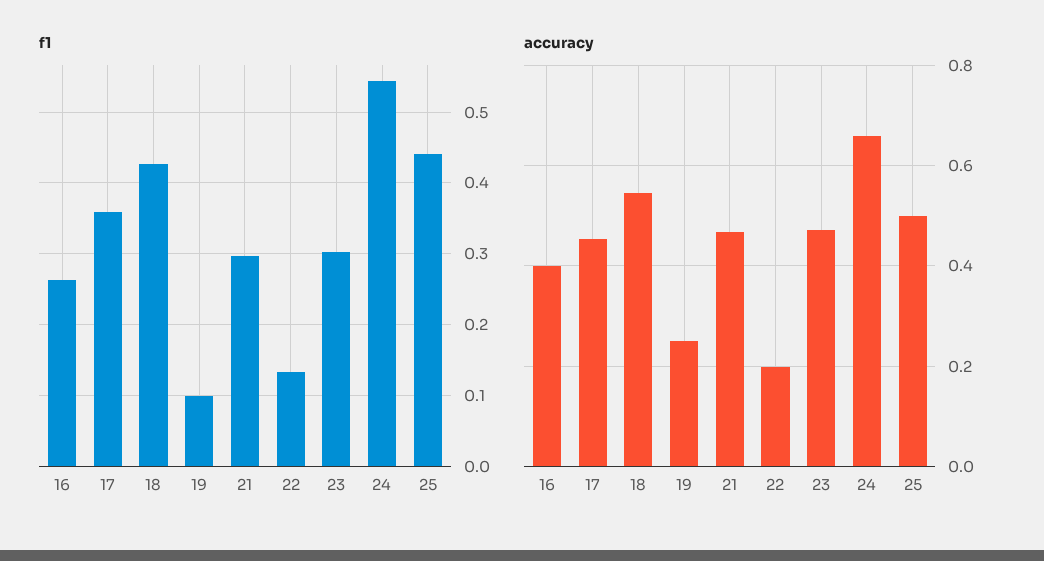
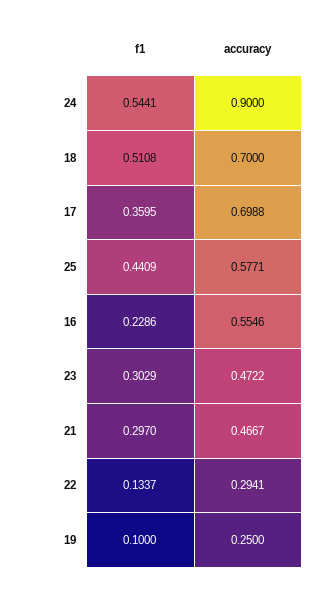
  {
    "f1": {
-     "16": 0.26,
+     "16": 0.2286,
      "17": 0.3595,
-     "18": 0.43,
+     "18": 0.5108,
      "19": 0.1,
      "21": 0.297,
      "22": 0.1337,
      "23": 0.3029,
      "24": 0.5441,
      "25": 0.4409
    },
    "accuracy": {
-     "16": 0.4,
+     "16": 0.5546,
-     "17": 0.46,
+     "17": 0.6988,
-     "18": 0.54,
+     "18": 0.7,
      "19": 0.25,
      "21": 0.4667,
-     "22": 0.2,
+     "22": 0.2941,
      "23": 0.4722,
-     "24": 0.66,
+     "24": 0.9,
-     "25": 0.5
+     "25": 0.5771
    }
  }

